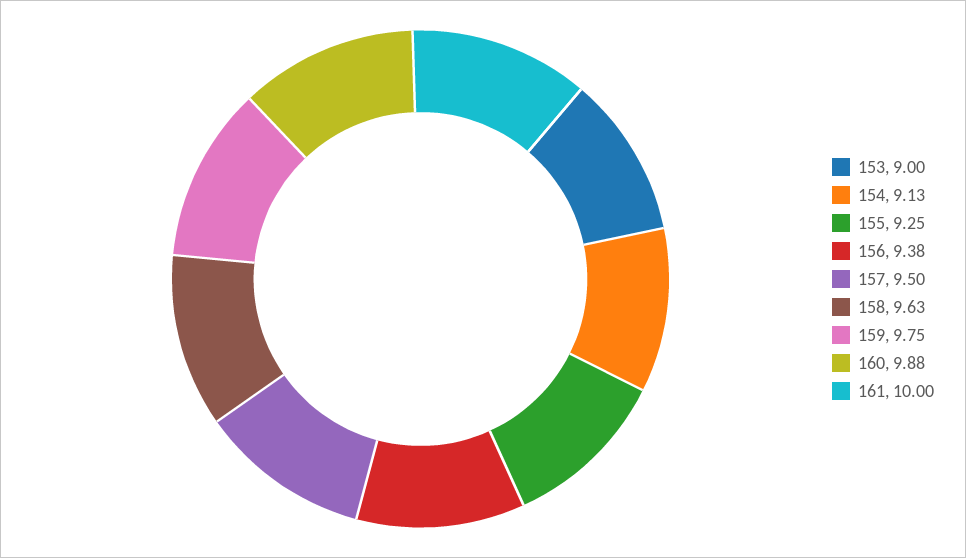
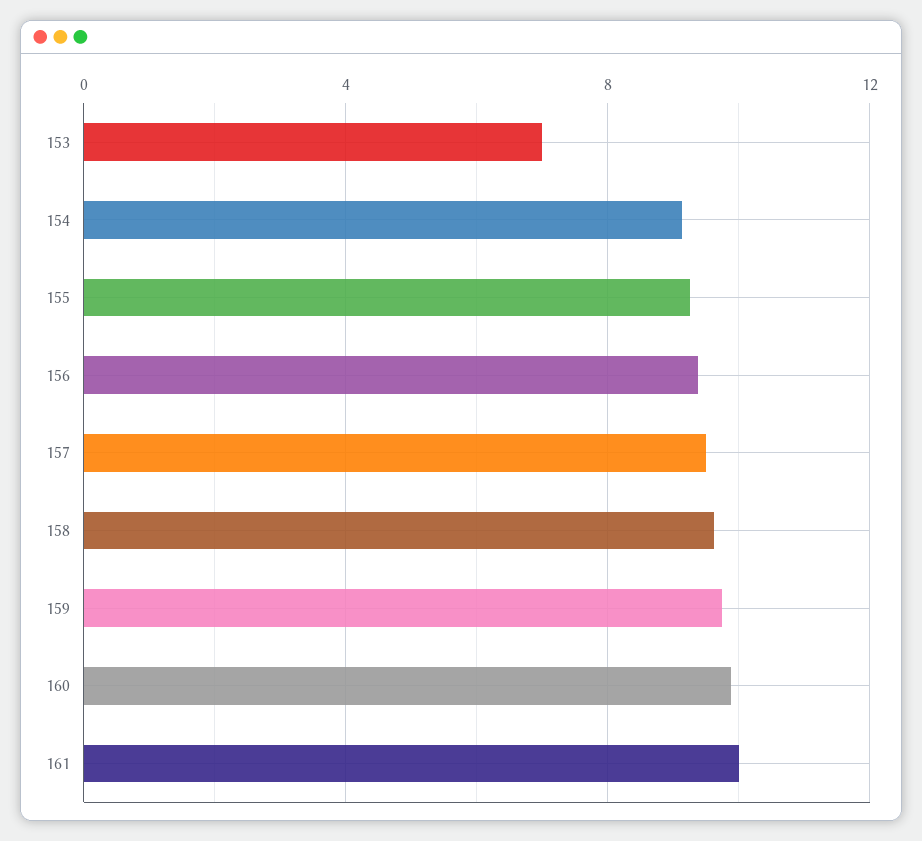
  {
-   "153": 9,
+   "153": 7,
    "154": 9.13,
    "155": 9.25,
    "156": 9.38,
    "157": 9.5,
    "158": 9.63,
    "159": 9.75,
    "160": 9.88,
    "161": 10
  }

